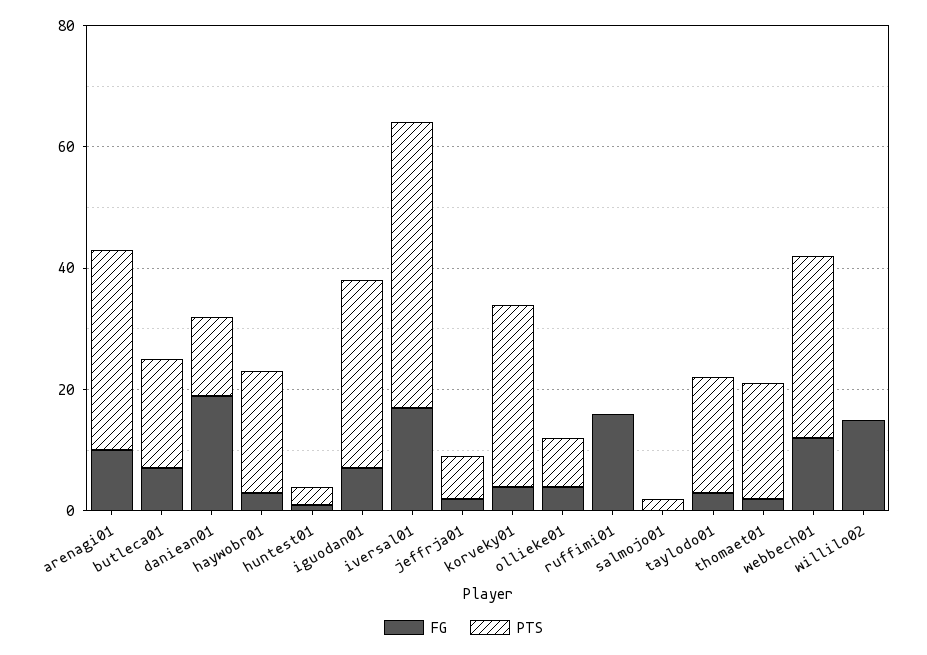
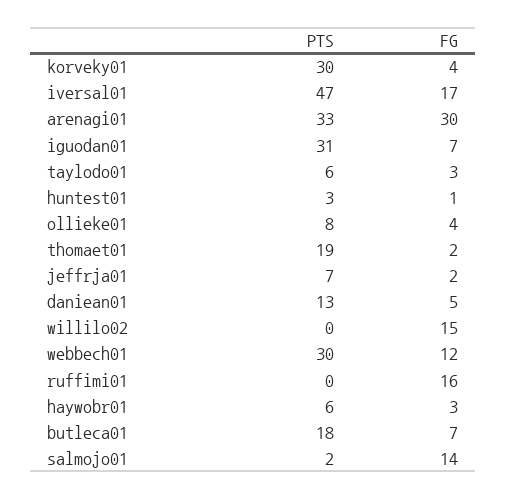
  {
    "FG": {
-     "arenagi01": 10,
+     "arenagi01": 30,
      "butleca01": 7,
-     "daniean01": 20,
+     "daniean01": 5,
      "haywobr01": 3,
      "huntest01": 1,
      "iguodan01": 7,
      "iversal01": 17,
      "jeffrja01": 2,
      "korveky01": 4,
      "ollieke01": 4,
      "ruffimi01": 16,
-     "salmojo01": 0,
+     "salmojo01": 14,
      "taylodo01": 3,
      "thomaet01": 2,
      "webbech01": 12,
      "willilo02": 15
    },
    "PTS": {
      "arenagi01": 33,
      "butleca01": 18,
      "daniean01": 13,
-     "haywobr01": 20,
+     "haywobr01": 6,
      "huntest01": 3,
      "iguodan01": 31,
      "iversal01": 47,
      "jeffrja01": 7,
      "korveky01": 30,
      "ollieke01": 8,
      "ruffimi01": 0,
      "salmojo01": 2,
-     "taylodo01": 20,
+     "taylodo01": 6,
      "thomaet01": 19,
      "webbech01": 30,
      "willilo02": 0
    }
  }

